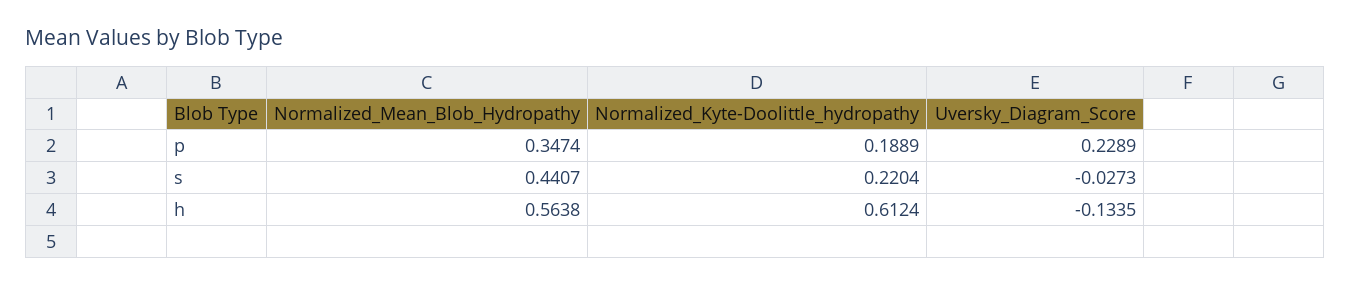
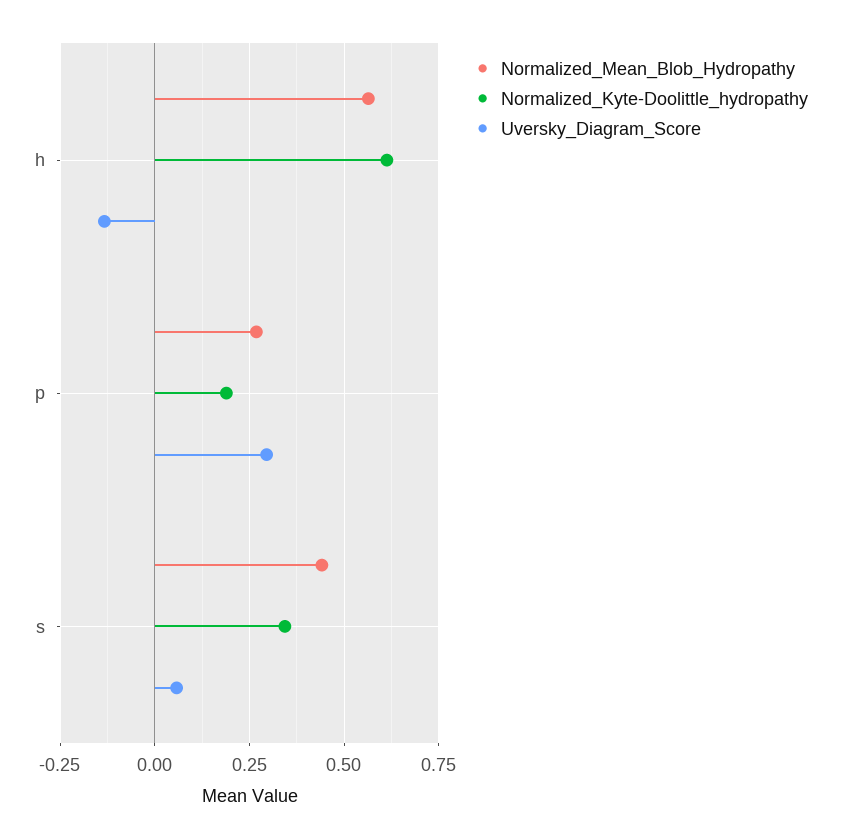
  {
    "Normalized_Mean_Blob_Hydropathy": {
-     "p": 0.3474,
+     "p": 0.275,
      "s": 0.4407,
      "h": 0.5638
    },
    "Normalized_Kyte-Doolittle_hydropathy": {
      "p": 0.1889,
-     "s": 0.2204,
+     "s": 0.35,
      "h": 0.6124
    },
    "Uversky_Diagram_Score": {
-     "p": 0.2289,
+     "p": 0.3,
-     "s": -0.0273,
+     "s": 0.05,
      "h": -0.1335
    }
  }

